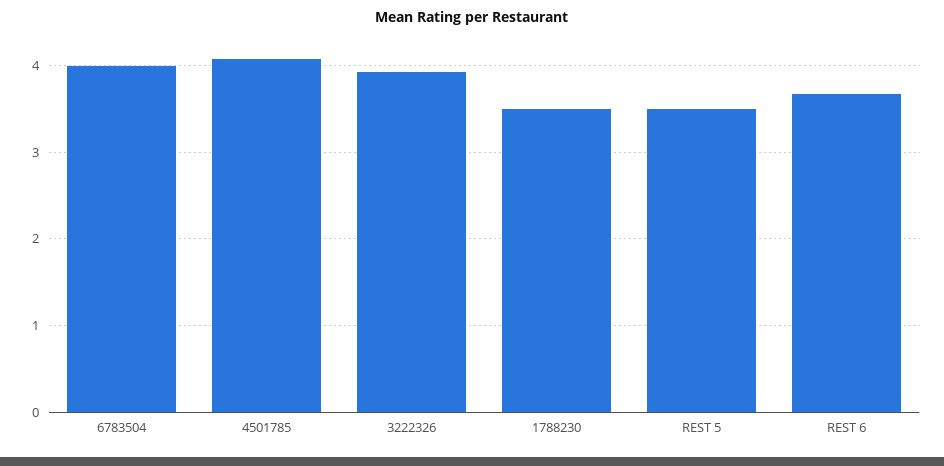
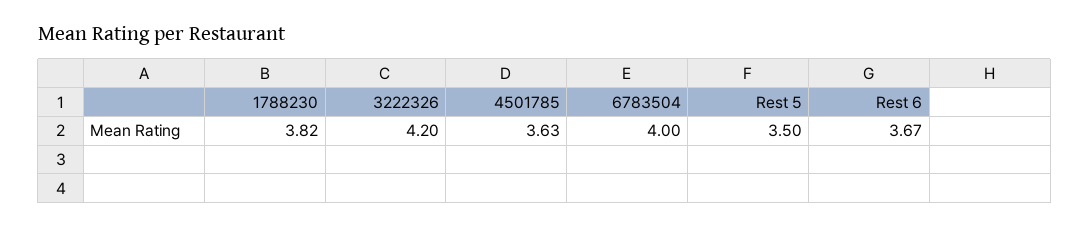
  {
    "6783504": 4,
-   "4501785": 4.1,
+   "4501785": 3.63,
-   "3222326": 3.9,
+   "3222326": 4.2,
-   "1788230": 3.5,
+   "1788230": 3.82,
    "REST 5": 3.5,
    "REST 6": 3.67
  }

